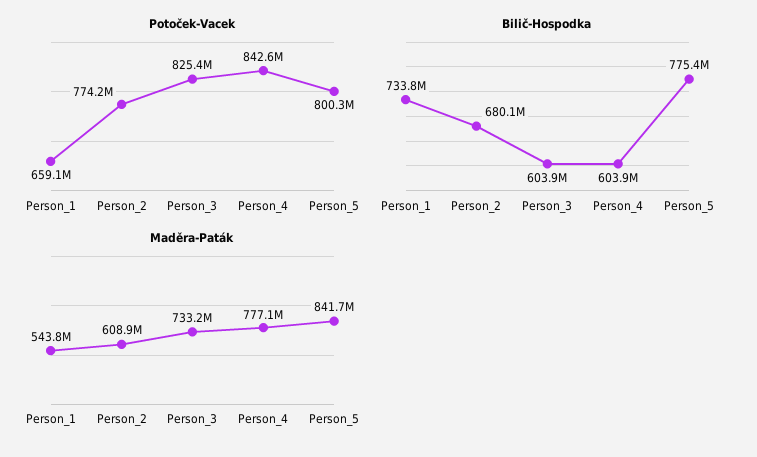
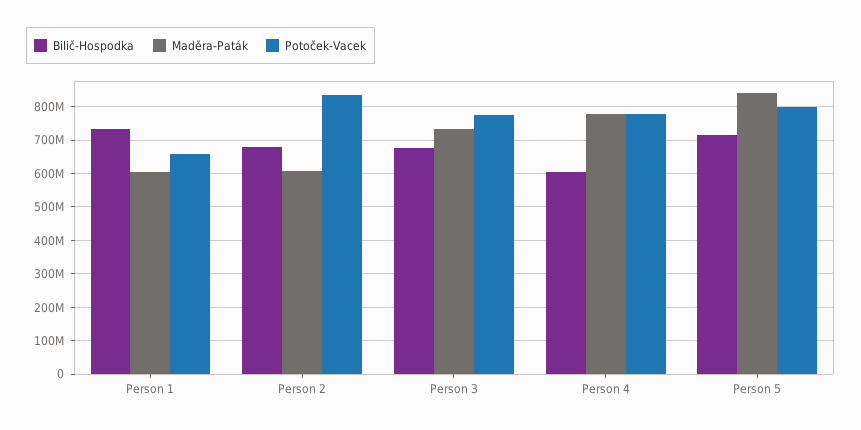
  {
    "Potoček-Vacek": {
      "Person_1": 659100000,
-     "Person_2": 774200000,
+     "Person_2": 840000000,
-     "Person_3": 825400000,
+     "Person_3": 780000000,
-     "Person_4": 842600000,
+     "Person_4": 780000000,
      "Person_5": 800300000
    },
    "Bilič-Hospodka": {
      "Person_1": 733800000,
      "Person_2": 680100000,
-     "Person_3": 603900000,
+     "Person_3": 680000000,
      "Person_4": 603900000,
-     "Person_5": 775400000
+     "Person_5": 720000000
    },
    "Maděra-Paták": {
-     "Person_1": 543800000,
+     "Person_1": 600000000,
      "Person_2": 608900000,
      "Person_3": 733200000,
      "Person_4": 777100000,
      "Person_5": 841700000
    }
  }

